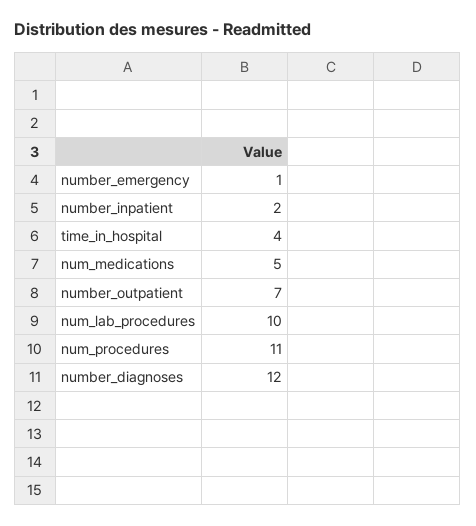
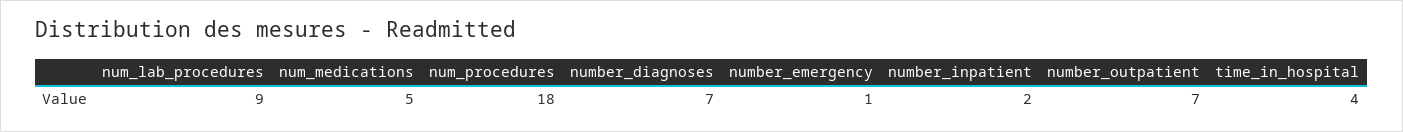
  {
    "number_emergency": 1,
    "number_inpatient": 2,
    "time_in_hospital": 4,
    "num_medications": 5,
    "number_outpatient": 7,
-   "num_lab_procedures": 10,
+   "num_lab_procedures": 9,
-   "num_procedures": 11,
+   "num_procedures": 18,
-   "number_diagnoses": 12
+   "number_diagnoses": 7
  }

